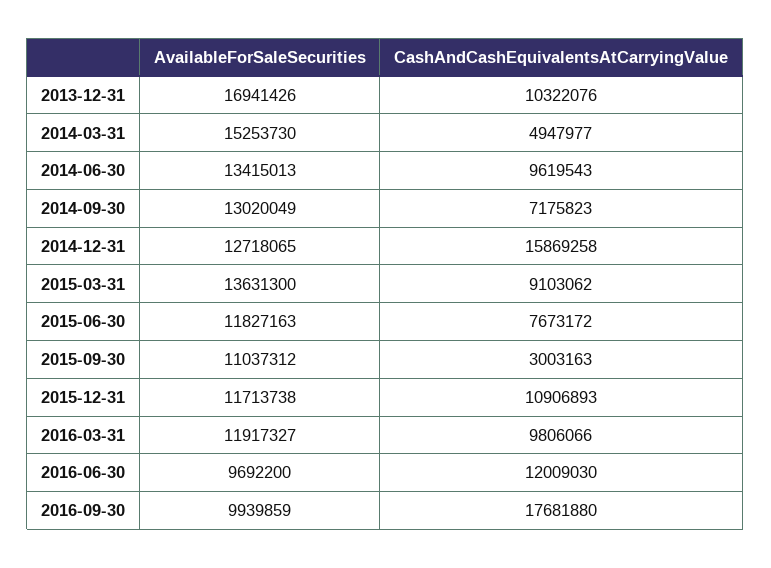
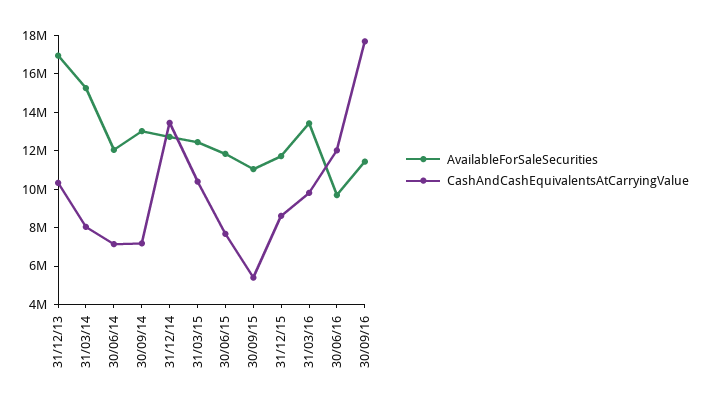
  {
    "AvailableForSaleSecurities": {
      "2013-12-31": 16941426,
      "2014-03-31": 15253730,
-     "2014-06-30": 13415013,
+     "2014-06-30": 12000000,
      "2014-09-30": 13020049,
      "2014-12-31": 12718065,
-     "2015-03-31": 13631300,
+     "2015-03-31": 12500000,
      "2015-06-30": 11827163,
      "2015-09-30": 11037312,
      "2015-12-31": 11713738,
-     "2016-03-31": 11917327,
+     "2016-03-31": 13500000,
      "2016-06-30": 9692200,
-     "2016-09-30": 9939859
+     "2016-09-30": 11500000
    },
    "CashAndCashEquivalentsAtCarryingValue": {
      "2013-12-31": 10322076,
-     "2014-03-31": 4947977,
+     "2014-03-31": 8000000,
-     "2014-06-30": 9619543,
+     "2014-06-30": 7000000,
      "2014-09-30": 7175823,
-     "2014-12-31": 15869258,
+     "2014-12-31": 13500000,
-     "2015-03-31": 9103062,
+     "2015-03-31": 10500000,
      "2015-06-30": 7673172,
-     "2015-09-30": 3003163,
+     "2015-09-30": 5500000,
-     "2015-12-31": 10906893,
+     "2015-12-31": 8500000,
      "2016-03-31": 9806066,
      "2016-06-30": 12009030,
      "2016-09-30": 17681880
    }
  }

